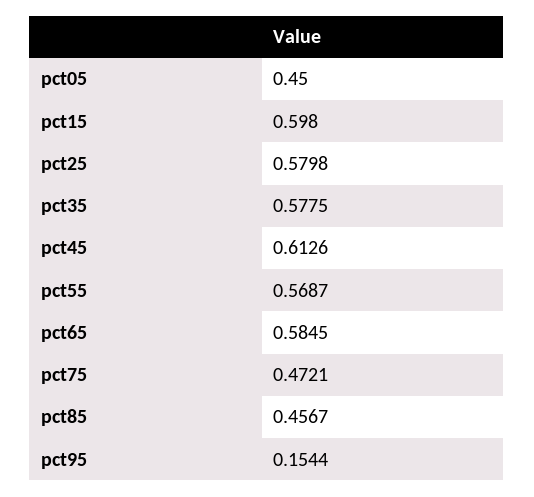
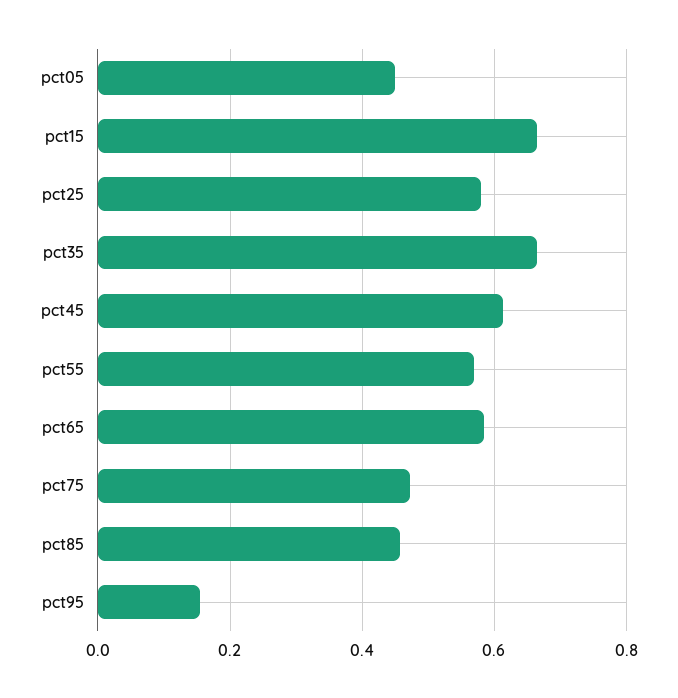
  {
    "pct05": 0.45,
-   "pct15": 0.598,
+   "pct15": 0.66,
    "pct25": 0.5798,
-   "pct35": 0.5775,
+   "pct35": 0.66,
    "pct45": 0.6126,
    "pct55": 0.5687,
    "pct65": 0.5845,
    "pct75": 0.4721,
    "pct85": 0.4567,
    "pct95": 0.1544
  }

